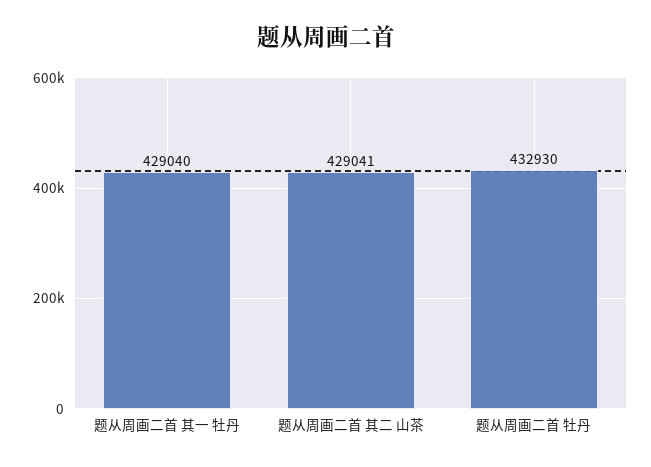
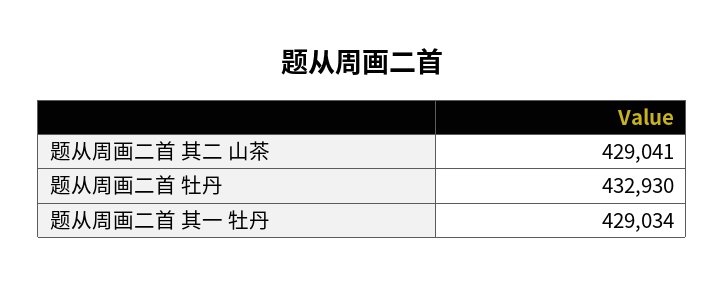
  {
-   "题从周画二首 其一 牡丹": 429040,
+   "题从周画二首 其一 牡丹": 429034,
    "题从周画二首 其二 山茶": 429041,
    "题从周画二首 牡丹": 432930
  }

